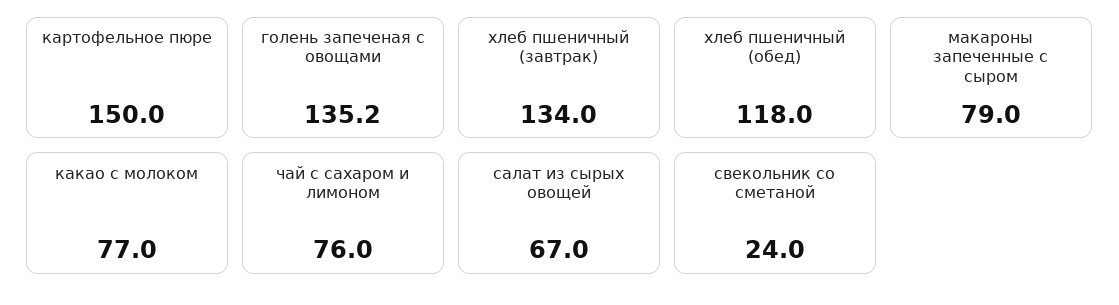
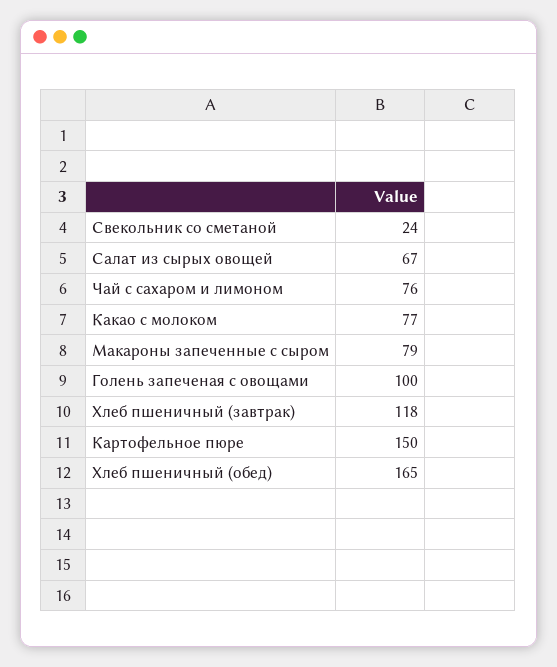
  {
    "картофельное пюре": 150,
-   "голень запеченая с овощами": 135.2,
+   "голень запеченая с овощами": 100,
-   "хлеб пшеничный (завтрак)": 134,
+   "хлеб пшеничный (завтрак)": 118,
-   "хлеб пшеничный (обед)": 118,
+   "хлеб пшеничный (обед)": 165,
    "макароны запеченные с сыром": 79,
    "какао с молоком": 77,
    "чай с сахаром и лимоном": 76,
    "салат из сырых овощей": 67,
    "свекольник со сметаной": 24
  }

